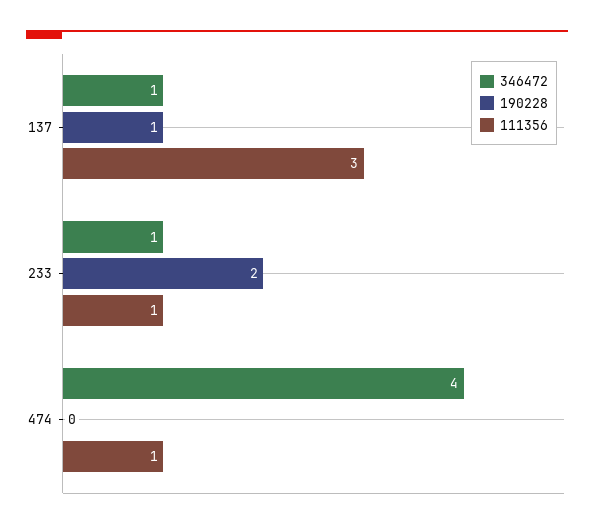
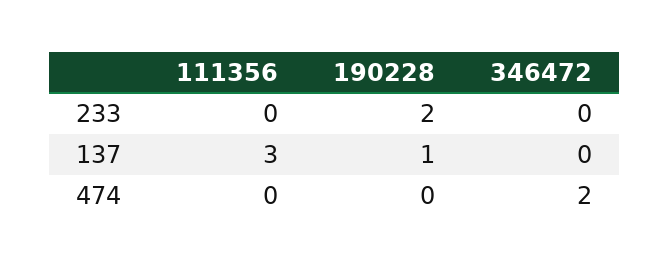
  {
    "346472": {
-     "137": 1,
+     "137": 0,
-     "233": 1,
+     "233": 0,
-     "474": 4
+     "474": 2
    },
    "190228": {
      "137": 1,
      "233": 2,
      "474": 0
    },
    "111356": {
      "137": 3,
-     "233": 1,
+     "233": 0,
-     "474": 1
+     "474": 0
    }
  }

